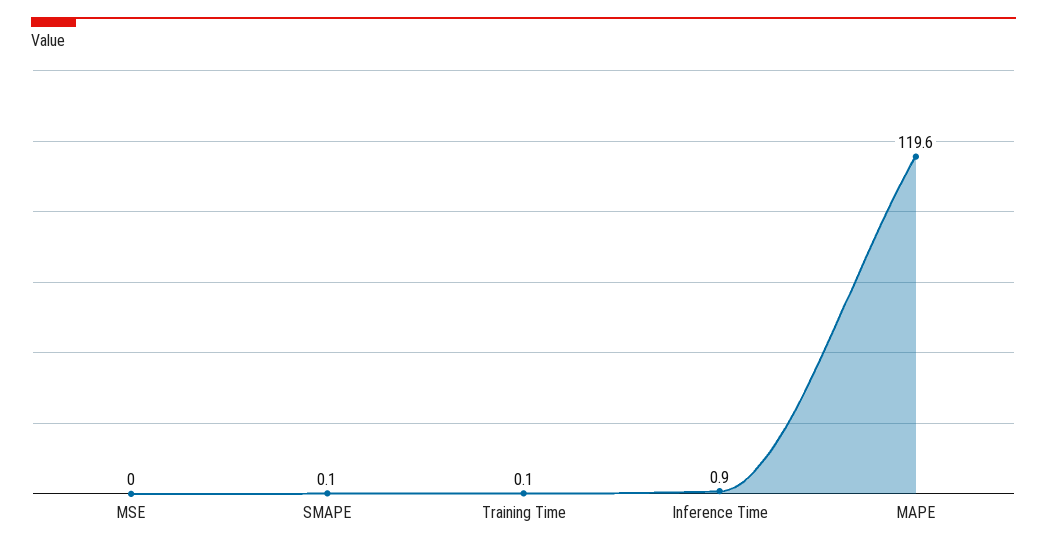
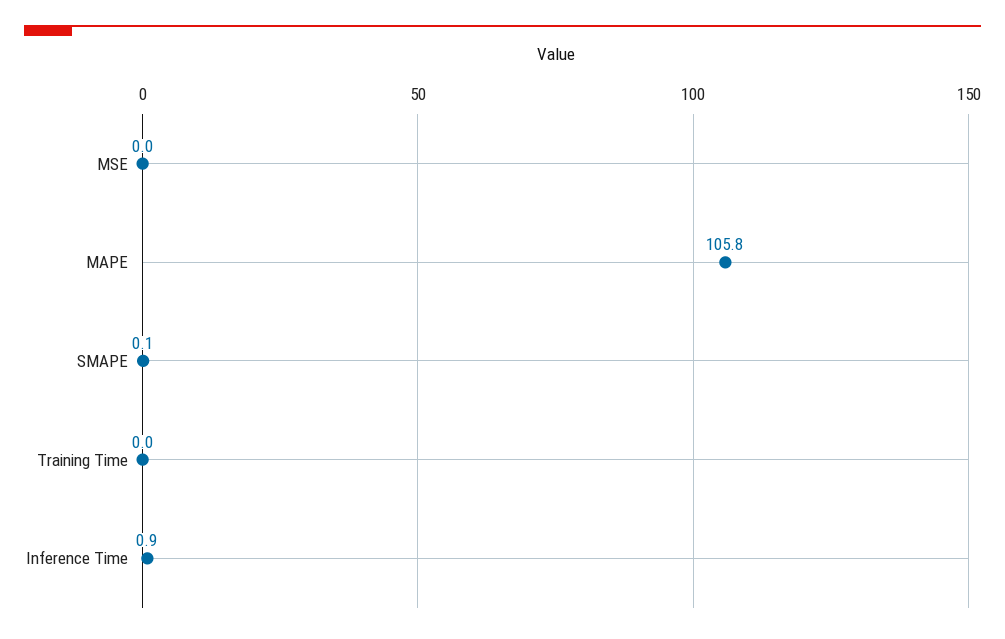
  {
    "MSE": 0,
    "SMAPE": 0.1,
-   "Training Time": 0.1,
+   "Training Time": 0,
    "Inference Time": 0.9,
-   "MAPE": 119.6
+   "MAPE": 105.8
  }

